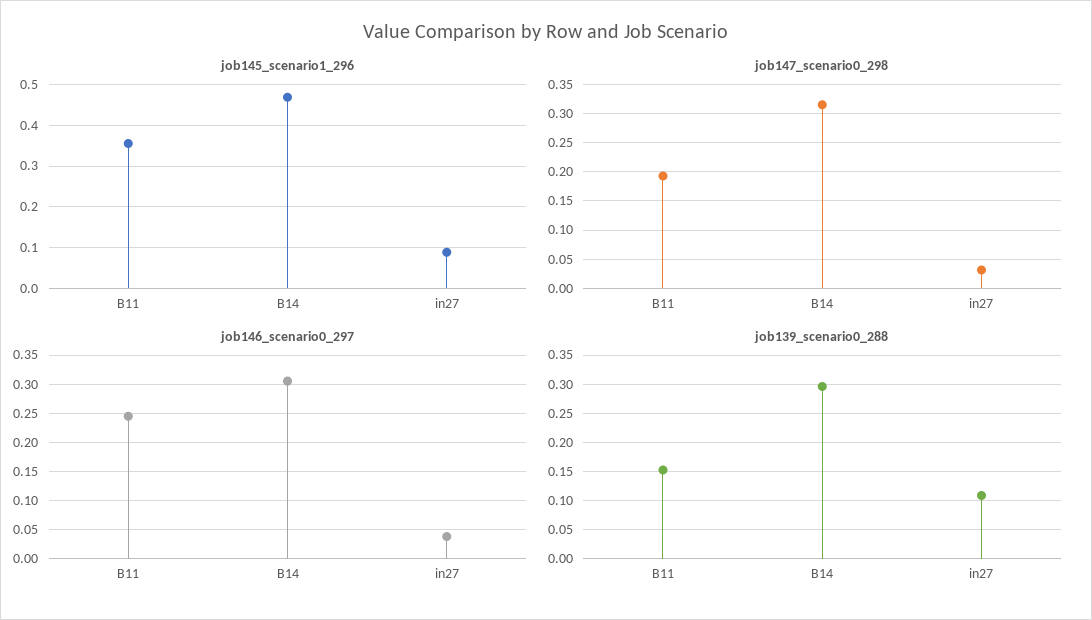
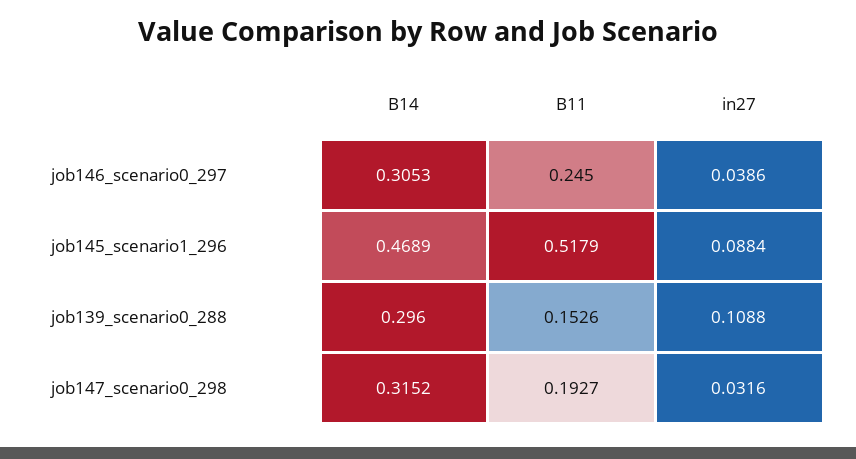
  {
    "job145_scenario1_296": {
-     "B11": 0.36,
+     "B11": 0.5179,
      "B14": 0.4689,
      "in27": 0.0884
    },
    "job147_scenario0_298": {
      "B11": 0.1927,
      "B14": 0.3152,
      "in27": 0.0316
    },
    "job146_scenario0_297": {
      "B11": 0.245,
      "B14": 0.3053,
      "in27": 0.0386
    },
    "job139_scenario0_288": {
      "B11": 0.1526,
      "B14": 0.296,
      "in27": 0.1088
    }
  }

